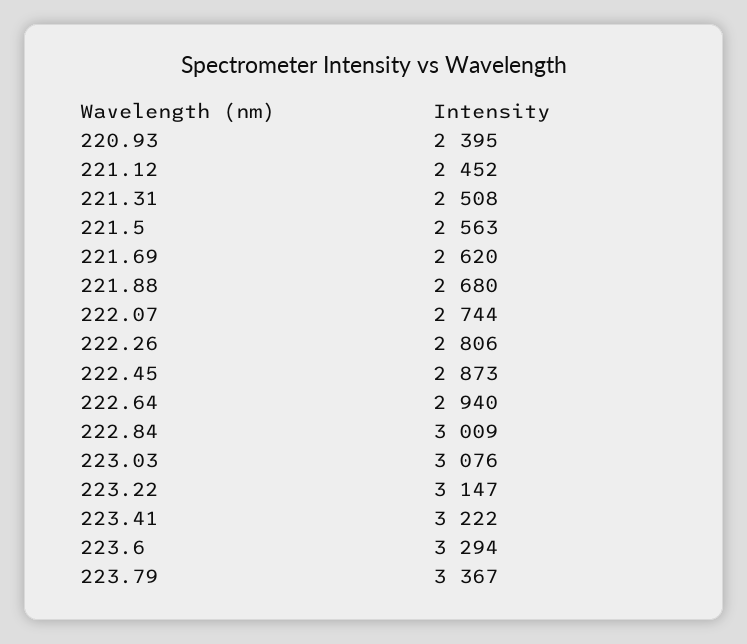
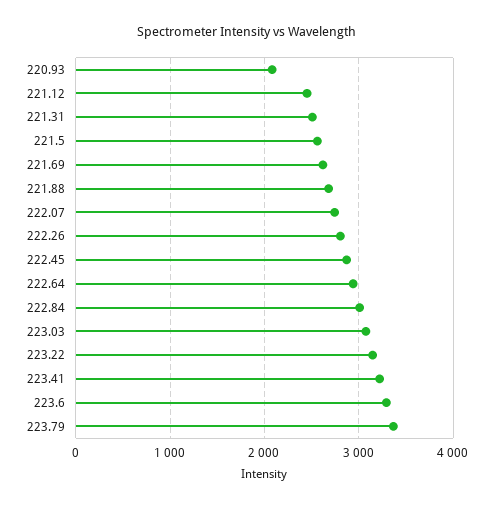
  {
-   "220.93": 2395,
+   "220.93": 2100,
    "221.12": 2452,
    "221.31": 2508,
    "221.5": 2563,
    "221.69": 2620,
    "221.88": 2680,
    "222.07": 2744,
    "222.26": 2806,
    "222.45": 2873,
    "222.64": 2940,
    "222.84": 3009,
    "223.03": 3076,
    "223.22": 3147,
    "223.41": 3222,
    "223.6": 3294,
    "223.79": 3367
  }

